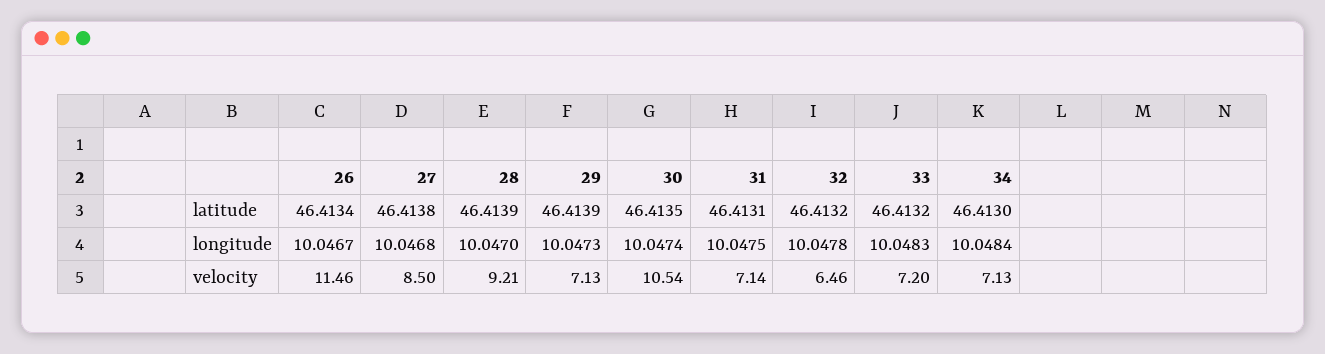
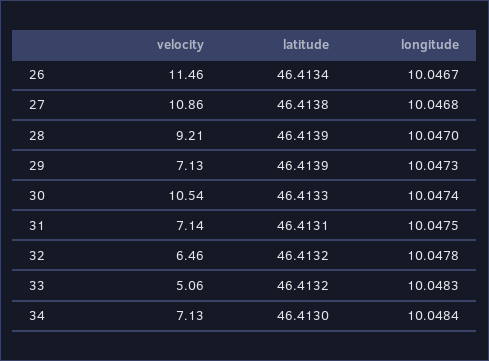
  {
    "26": {
      "latitude": 46.4134,
      "longitude": 10.0467,
      "velocity": 11.46
    },
    "27": {
      "latitude": 46.4138,
      "longitude": 10.0468,
-     "velocity": 8.5
+     "velocity": 10.86
    },
    "28": {
      "latitude": 46.4139,
      "longitude": 10.047,
      "velocity": 9.21
    },
    "29": {
      "latitude": 46.4139,
      "longitude": 10.0473,
      "velocity": 7.13
    },
    "30": {
-     "latitude": 46.4135,
+     "latitude": 46.4133,
      "longitude": 10.0474,
      "velocity": 10.54
    },
    "31": {
      "latitude": 46.4131,
      "longitude": 10.0475,
      "velocity": 7.14
    },
    "32": {
      "latitude": 46.4132,
      "longitude": 10.0478,
      "velocity": 6.46
    },
    "33": {
      "latitude": 46.4132,
      "longitude": 10.0483,
-     "velocity": 7.2
+     "velocity": 5.06
    },
    "34": {
      "latitude": 46.413,
      "longitude": 10.0484,
      "velocity": 7.13
    }
  }

